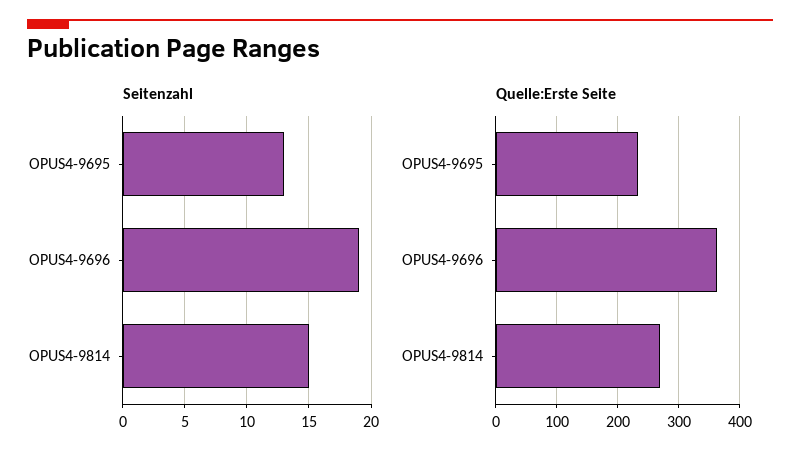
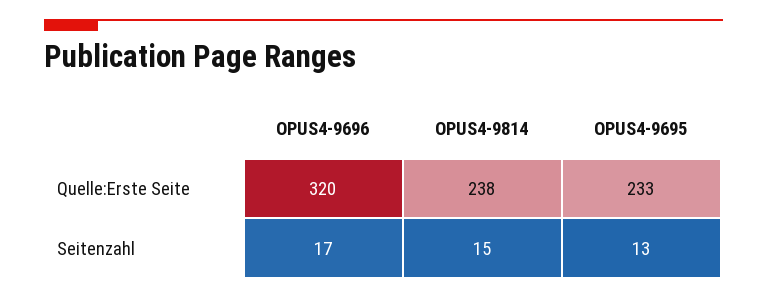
  {
    "Seitenzahl": {
      "OPUS4-9695": 13,
-     "OPUS4-9696": 19,
+     "OPUS4-9696": 17,
      "OPUS4-9814": 15
    },
    "Quelle:Erste Seite": {
      "OPUS4-9695": 233,
-     "OPUS4-9696": 360,
+     "OPUS4-9696": 320,
-     "OPUS4-9814": 270
+     "OPUS4-9814": 238
    }
  }

